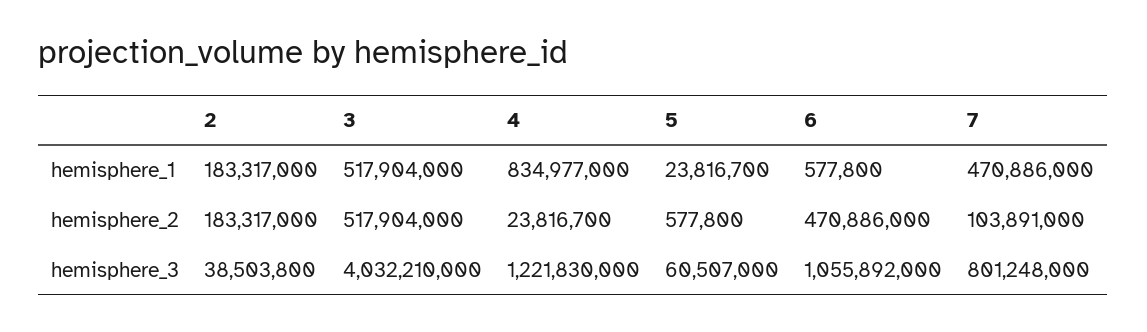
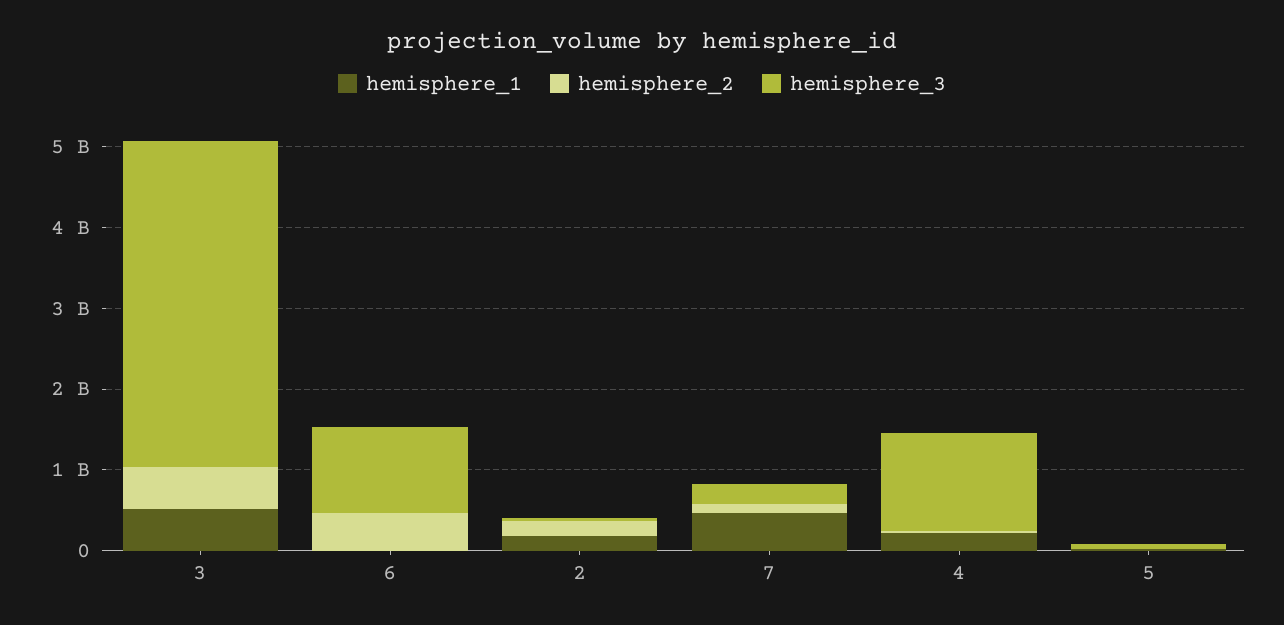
  {
    "hemisphere_1": {
      "2": 183317000,
      "3": 517904000,
-     "4": 834977000,
+     "4": 200000000,
      "5": 23816700,
      "6": 577800,
      "7": 470886000
    },
    "hemisphere_2": {
      "2": 183317000,
      "3": 517904000,
      "4": 23816700,
      "5": 577800,
      "6": 470886000,
      "7": 103891000
    },
    "hemisphere_3": {
      "2": 38503800,
      "3": 4032210000,
      "4": 1221830000,
      "5": 60507000,
      "6": 1055892000,
-     "7": 801248000
+     "7": 200000000
    }
  }

